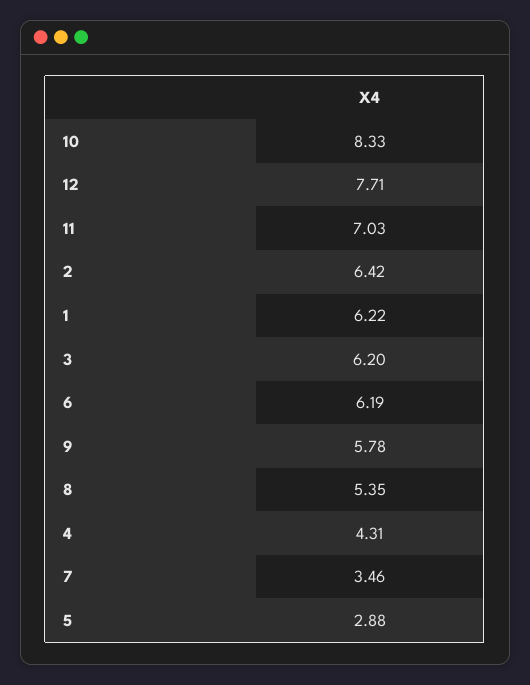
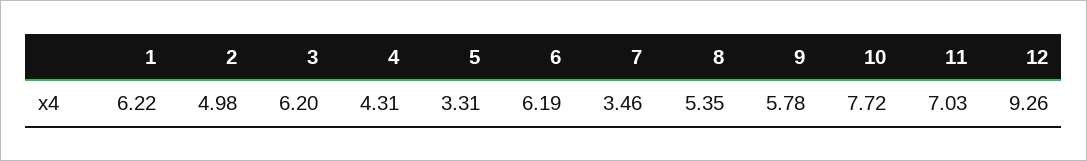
  {
-   "10": 8.33,
+   "10": 7.72,
-   "12": 7.71,
+   "12": 9.26,
    "11": 7.03,
-   "2": 6.42,
+   "2": 4.98,
    "1": 6.22,
    "3": 6.2,
    "6": 6.19,
    "9": 5.78,
    "8": 5.35,
    "4": 4.31,
    "7": 3.46,
-   "5": 2.88
+   "5": 3.31
  }

